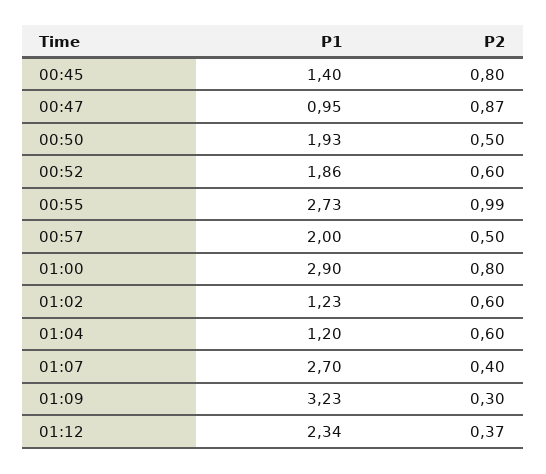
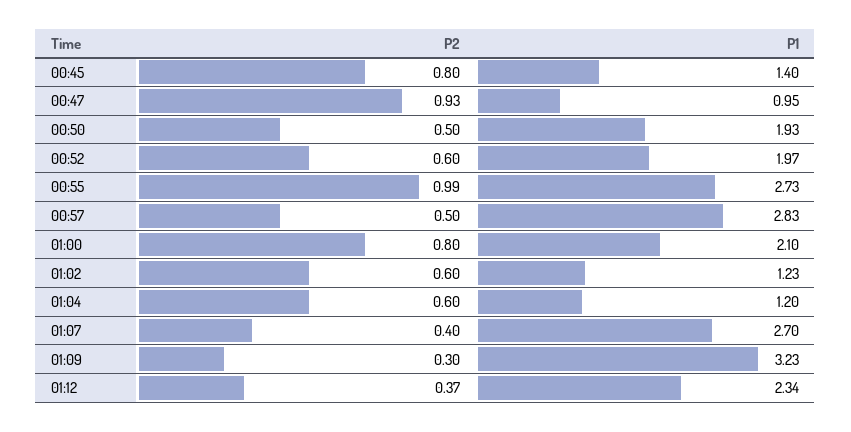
  {
    "P1": {
      "00:45": 1.4,
      "00:47": 0.95,
      "00:50": 1.93,
-     "00:52": 1.86,
+     "00:52": 1.97,
      "00:55": 2.73,
-     "00:57": 2,
+     "00:57": 2.83,
-     "01:00": 2.9,
+     "01:00": 2.1,
      "01:02": 1.23,
      "01:04": 1.2,
      "01:07": 2.7,
      "01:09": 3.23,
      "01:12": 2.34
    },
    "P2": {
      "00:45": 0.8,
-     "00:47": 0.87,
+     "00:47": 0.93,
      "00:50": 0.5,
      "00:52": 0.6,
      "00:55": 0.99,
      "00:57": 0.5,
      "01:00": 0.8,
      "01:02": 0.6,
      "01:04": 0.6,
      "01:07": 0.4,
      "01:09": 0.3,
      "01:12": 0.37
    }
  }

